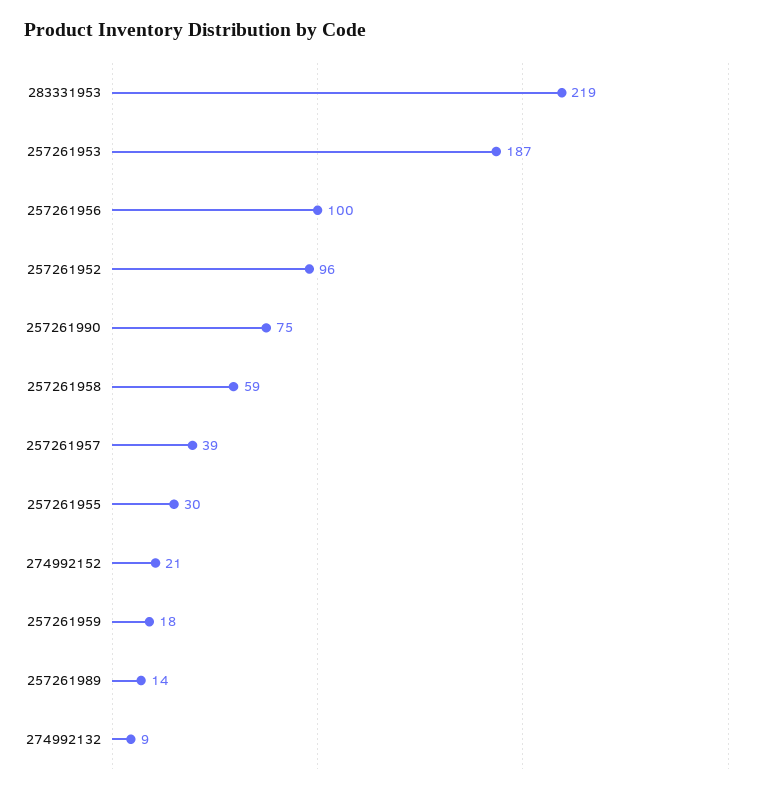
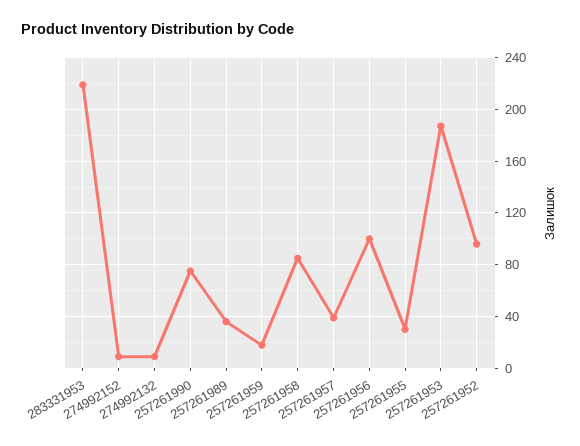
  {
    "283331953": 219,
    "257261953": 187,
    "257261956": 100,
    "257261952": 96,
    "257261990": 75,
-   "257261958": 59,
+   "257261958": 85,
    "257261957": 39,
    "257261955": 30,
-   "274992152": 21,
+   "274992152": 10,
    "257261959": 18,
-   "257261989": 14,
+   "257261989": 35,
    "274992132": 9
  }

